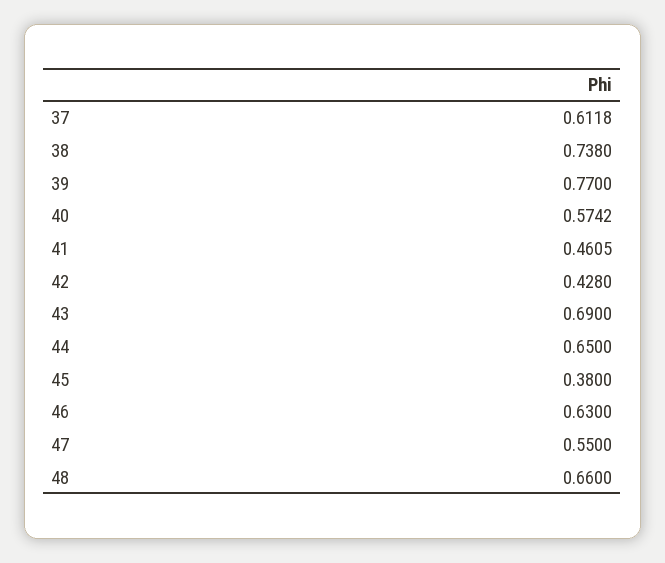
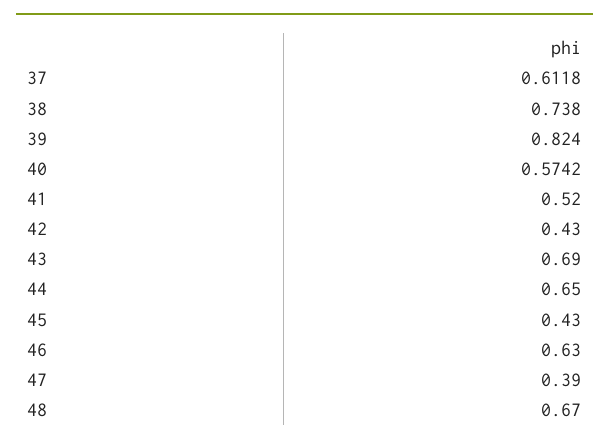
  {
    "37": 0.6118,
    "38": 0.738,
-   "39": 0.77,
+   "39": 0.824,
    "40": 0.5742,
-   "41": 0.4605,
+   "41": 0.52,
-   "42": 0.428,
+   "42": 0.43,
    "43": 0.69,
    "44": 0.65,
-   "45": 0.38,
+   "45": 0.43,
    "46": 0.63,
-   "47": 0.55,
+   "47": 0.39,
-   "48": 0.66
+   "48": 0.67
  }

